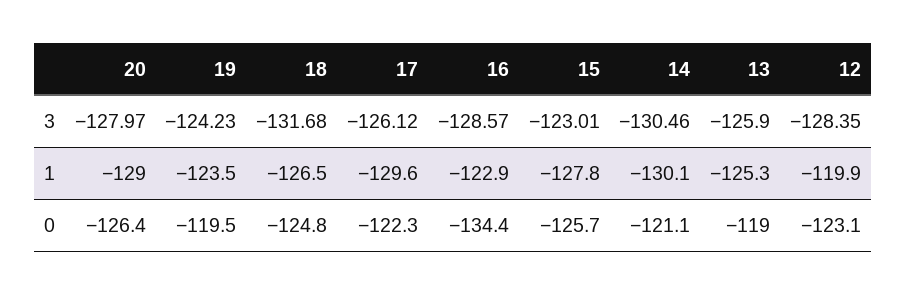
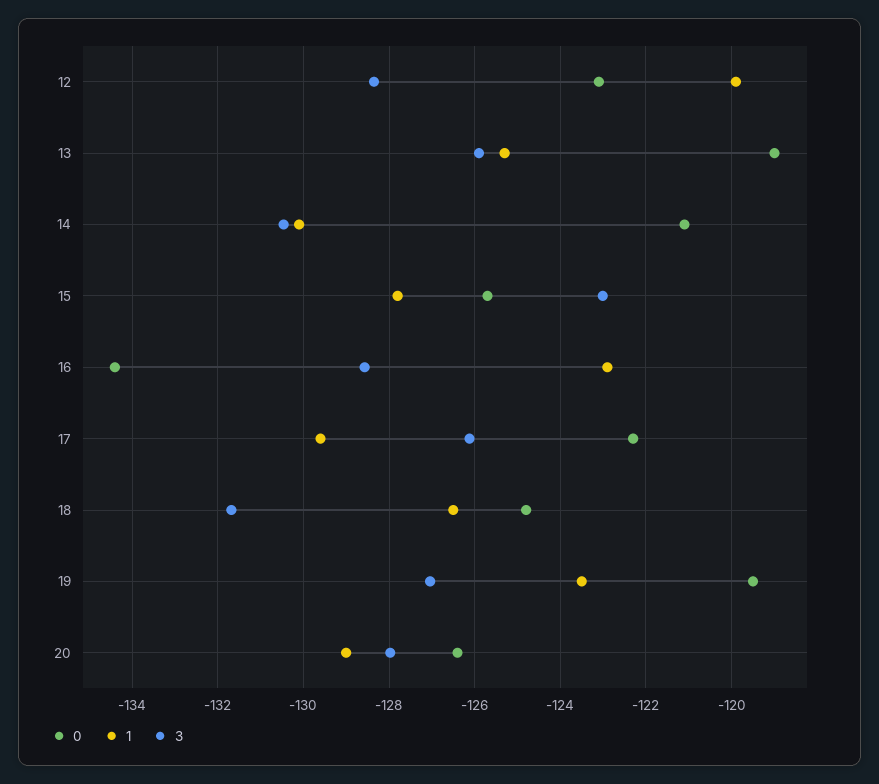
  {
    "3": {
      "20": -127.97,
-     "19": -124.23,
+     "19": -127,
      "18": -131.68,
      "17": -126.12,
      "16": -128.57,
      "15": -123.01,
      "14": -130.46,
      "13": -125.9,
      "12": -128.35
    },
    "1": {
      "20": -129,
      "19": -123.5,
      "18": -126.5,
      "17": -129.6,
      "16": -122.9,
      "15": -127.8,
      "14": -130.1,
      "13": -125.3,
      "12": -119.9
    },
    "0": {
      "20": -126.4,
      "19": -119.5,
      "18": -124.8,
      "17": -122.3,
      "16": -134.4,
      "15": -125.7,
      "14": -121.1,
      "13": -119,
      "12": -123.1
    }
  }

